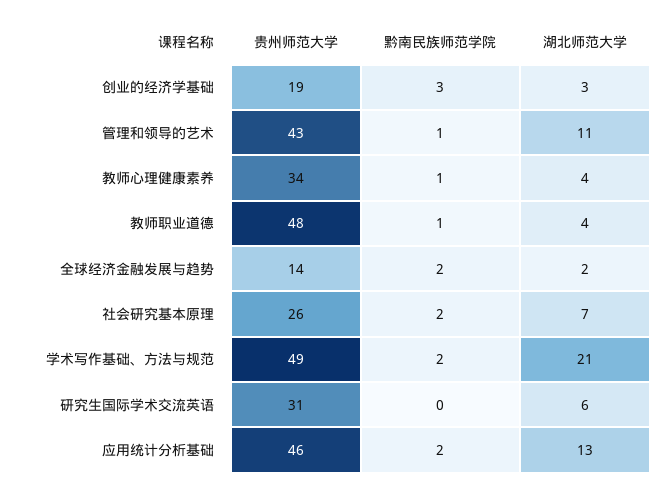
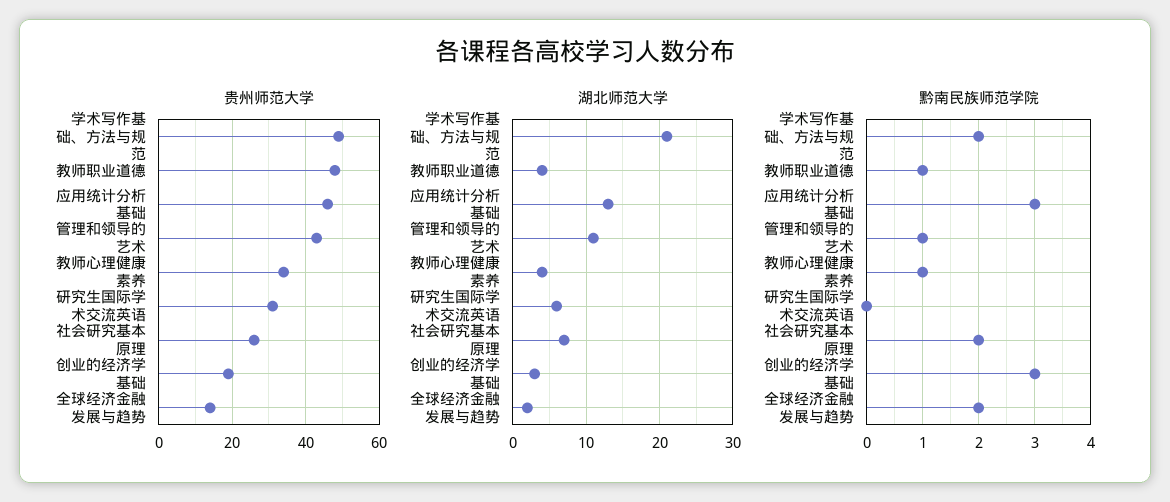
  {
    "贵州师范大学": {
      "创业的经济学基础": 19,
      "管理和领导的艺术": 43,
      "教师心理健康素养": 34,
      "教师职业道德": 48,
      "全球经济金融发展与趋势": 14,
      "社会研究基本原理": 26,
      "学术写作基础、方法与规范": 49,
      "研究生国际学术交流英语": 31,
      "应用统计分析基础": 46
    },
    "黔南民族师范学院": {
      "创业的经济学基础": 3,
      "管理和领导的艺术": 1,
      "教师心理健康素养": 1,
      "教师职业道德": 1,
      "全球经济金融发展与趋势": 2,
      "社会研究基本原理": 2,
      "学术写作基础、方法与规范": 2,
      "研究生国际学术交流英语": 0,
-     "应用统计分析基础": 2
+     "应用统计分析基础": 3
    },
    "湖北师范大学": {
      "创业的经济学基础": 3,
      "管理和领导的艺术": 11,
      "教师心理健康素养": 4,
      "教师职业道德": 4,
      "全球经济金融发展与趋势": 2,
      "社会研究基本原理": 7,
      "学术写作基础、方法与规范": 21,
      "研究生国际学术交流英语": 6,
      "应用统计分析基础": 13
    }
  }

